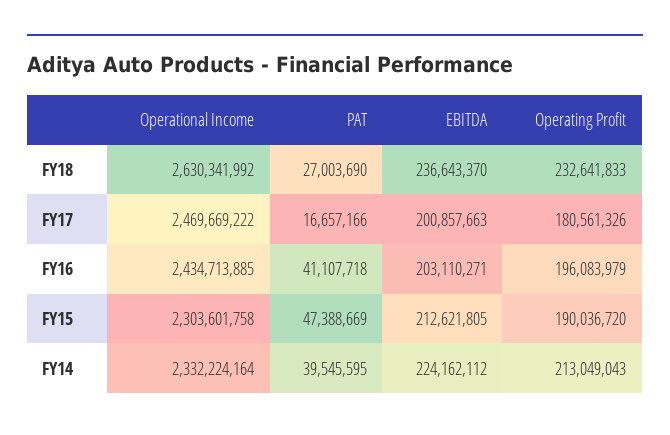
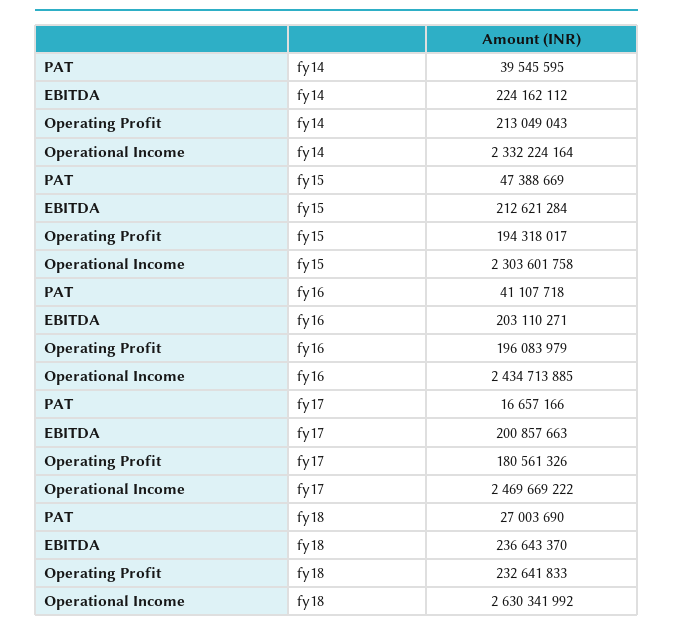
  {
    "Operational Income": {
      "FY18": 2630341992,
      "FY17": 2469669222,
      "FY16": 2434713885,
      "FY15": 2303601758,
      "FY14": 2332224164
    },
    "PAT": {
      "FY18": 27003690,
      "FY17": 16657166,
      "FY16": 41107718,
      "FY15": 47388669,
      "FY14": 39545595
    },
    "EBITDA": {
      "FY18": 236643370,
      "FY17": 200857663,
      "FY16": 203110271,
-     "FY15": 212621805,
+     "FY15": 212621284,
      "FY14": 224162112
    },
    "Operating Profit": {
      "FY18": 232641833,
      "FY17": 180561326,
      "FY16": 196083979,
-     "FY15": 190036720,
+     "FY15": 194318017,
      "FY14": 213049043
    }
  }

